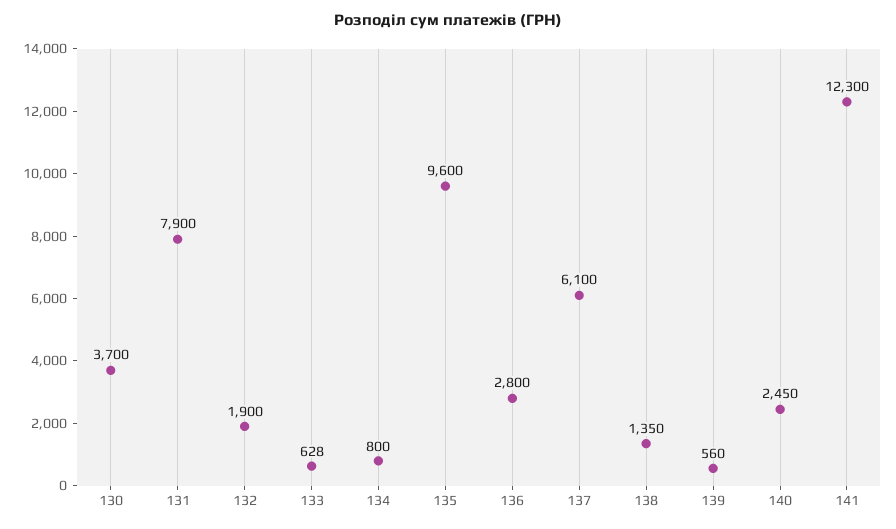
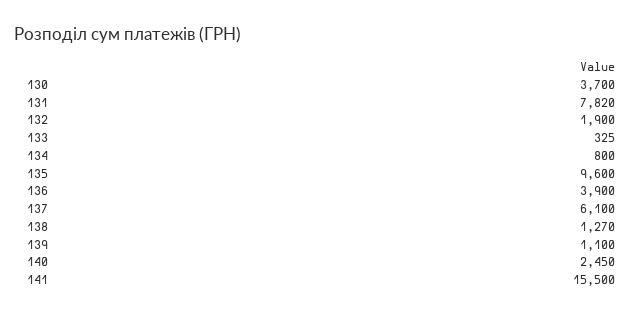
  {
    "130": 3700,
-   "131": 7900,
+   "131": 7820,
    "132": 1900,
-   "133": 628,
+   "133": 325,
    "134": 800,
    "135": 9600,
-   "136": 2800,
+   "136": 3900,
    "137": 6100,
-   "138": 1350,
+   "138": 1270,
-   "139": 560,
+   "139": 1100,
    "140": 2450,
-   "141": 12300
+   "141": 15500
  }

